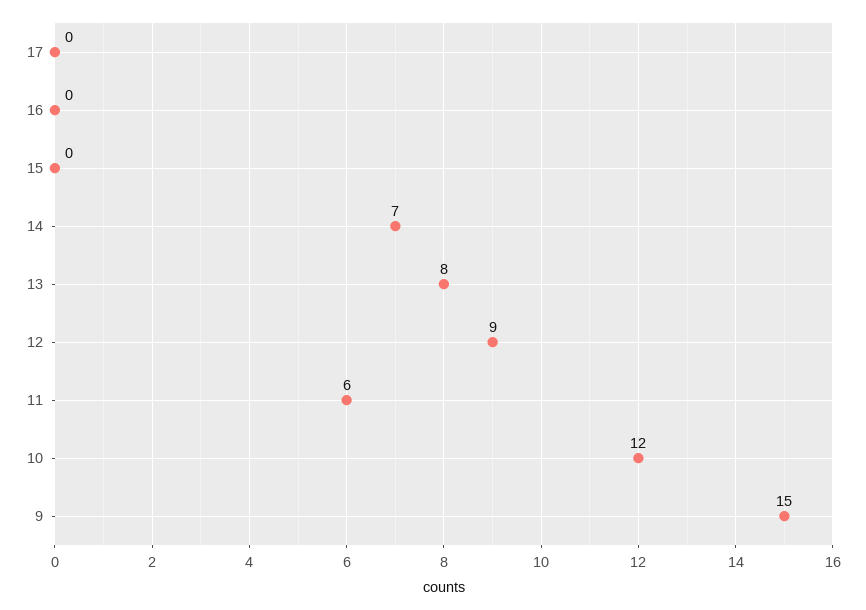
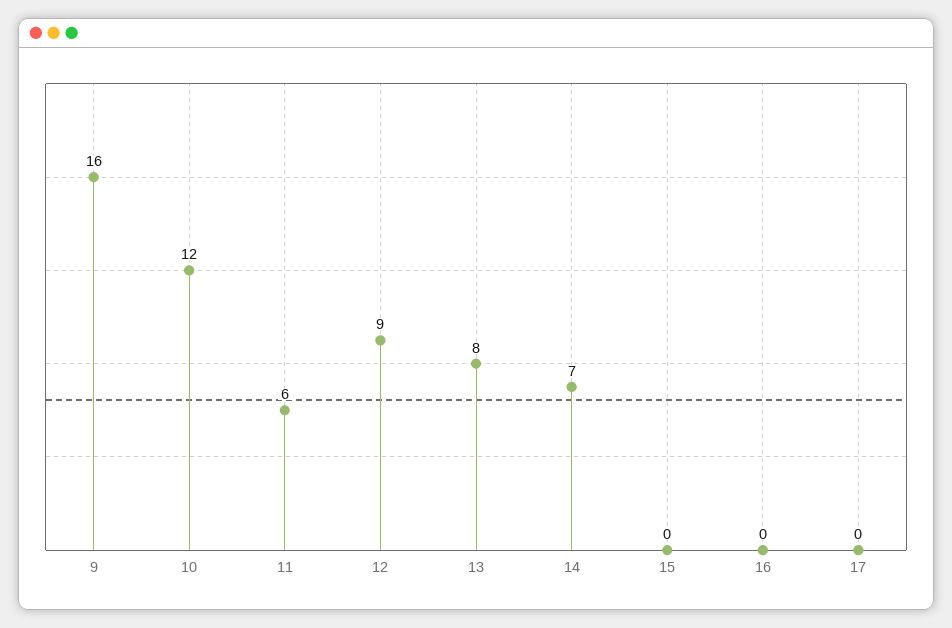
  {
    "17": 0,
    "16": 0,
    "15": 0,
    "14": 7,
    "13": 8,
    "12": 9,
    "11": 6,
    "10": 12,
-   "9": 15
+   "9": 16
  }

